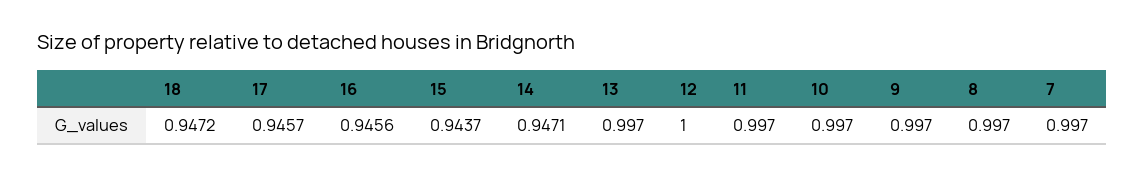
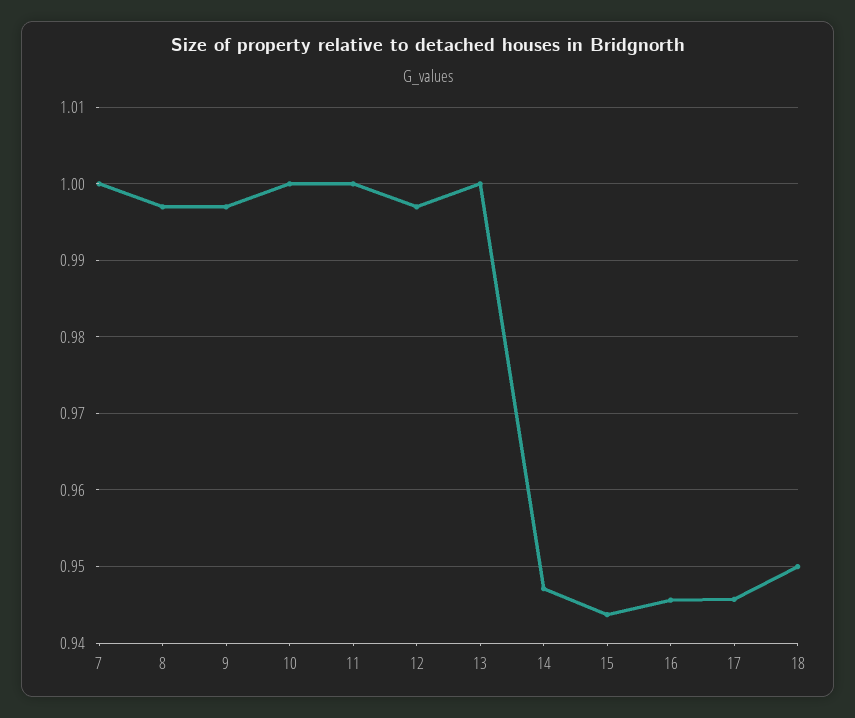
  {
-   "18": 0.9472,
+   "18": 0.95,
    "17": 0.9457,
    "16": 0.9456,
    "15": 0.9437,
    "14": 0.9471,
-   "13": 0.997,
+   "13": 1,
-   "12": 1,
+   "12": 0.997,
-   "11": 0.997,
+   "11": 1,
-   "10": 0.997,
+   "10": 1,
    "9": 0.997,
    "8": 0.997,
-   "7": 0.997
+   "7": 1
  }

